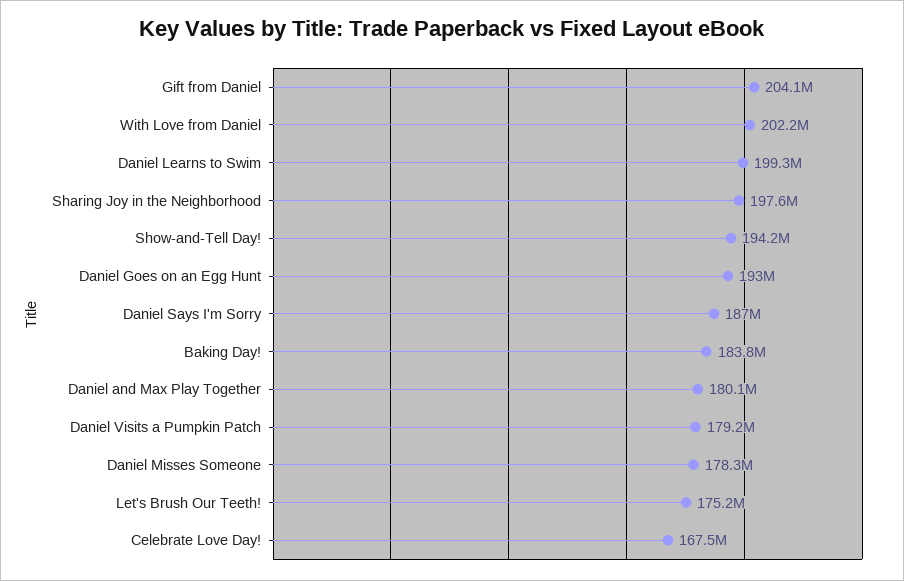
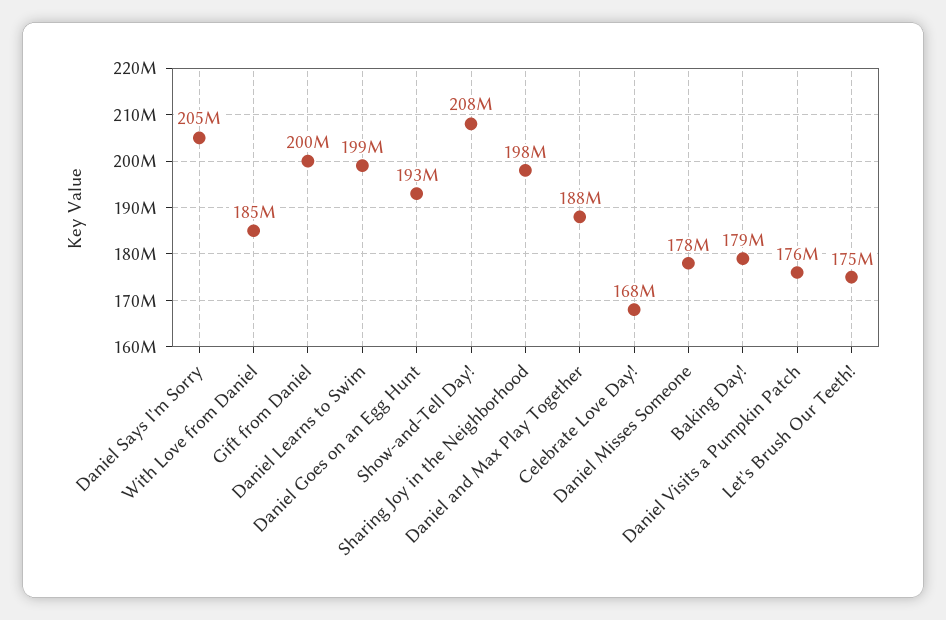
  {
-   "Gift from Daniel": 204100000,
+   "Gift from Daniel": 200000000,
-   "With Love from Daniel": 202200000,
+   "With Love from Daniel": 185000000,
    "Daniel Learns to Swim": 199300000,
    "Sharing Joy in the Neighborhood": 197600000,
-   "Show-and-Tell Day!": 194200000,
+   "Show-and-Tell Day!": 208000000,
    "Daniel Goes on an Egg Hunt": 193000000,
-   "Daniel Says I'm Sorry": 187000000,
+   "Daniel Says I'm Sorry": 205000000,
-   "Baking Day!": 183800000,
+   "Baking Day!": 179000000,
-   "Daniel and Max Play Together": 180100000,
+   "Daniel and Max Play Together": 188000000,
-   "Daniel Visits a Pumpkin Patch": 179200000,
+   "Daniel Visits a Pumpkin Patch": 176000000,
    "Daniel Misses Someone": 178300000,
    "Let's Brush Our Teeth!": 175200000,
    "Celebrate Love Day!": 167500000
  }

